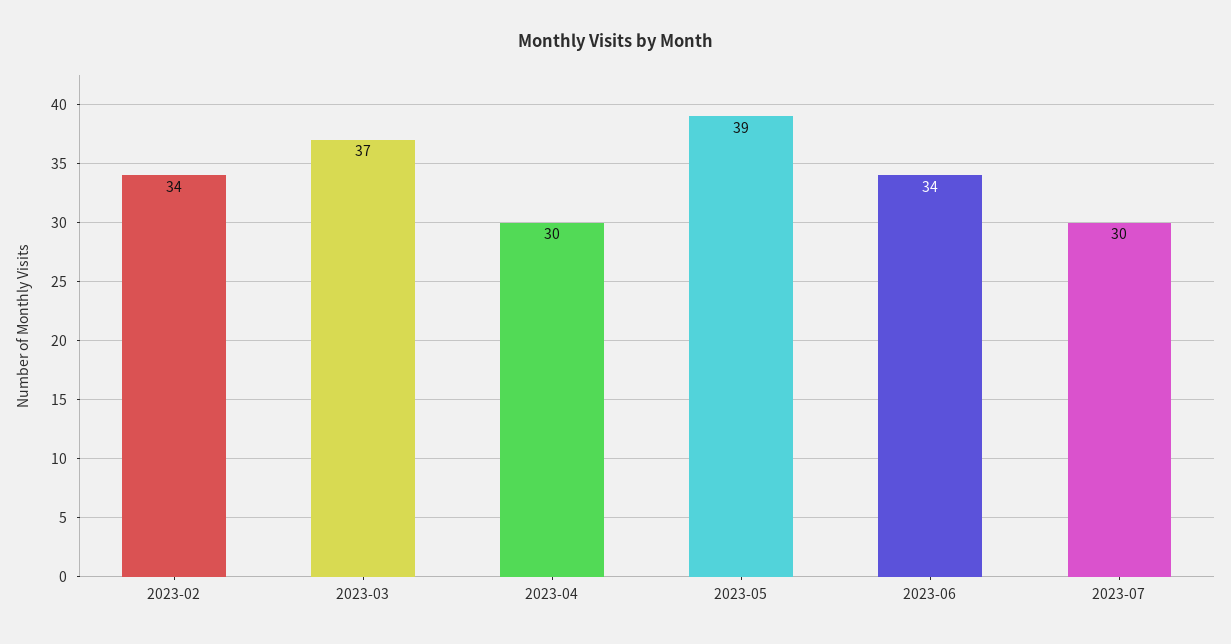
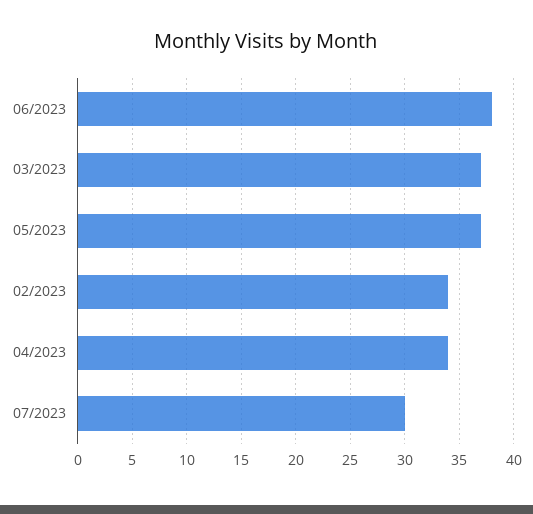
  {
    "2023-02": 34,
    "2023-03": 37,
-   "2023-04": 30,
+   "2023-04": 34,
-   "2023-05": 39,
+   "2023-05": 37,
-   "2023-06": 34,
+   "2023-06": 38,
    "2023-07": 30
  }

